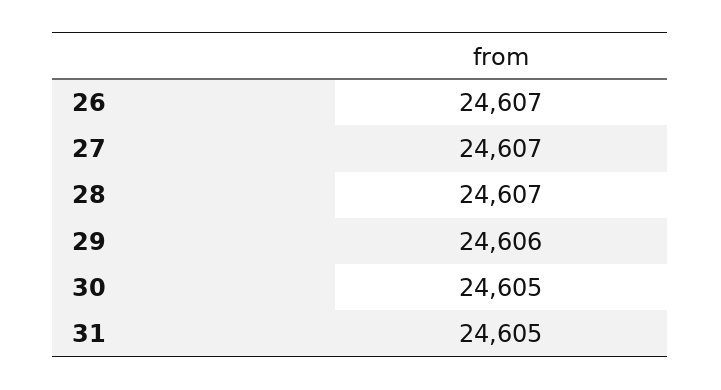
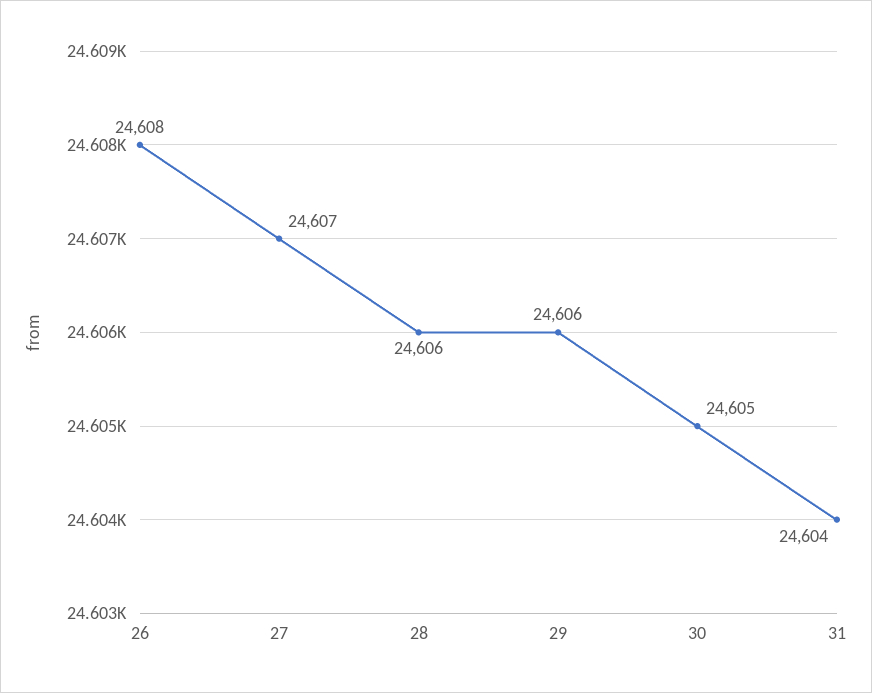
  {
-   "26": 24607,
+   "26": 24608,
    "27": 24607,
-   "28": 24607,
+   "28": 24606,
    "29": 24606,
    "30": 24605,
-   "31": 24605
+   "31": 24604
  }

